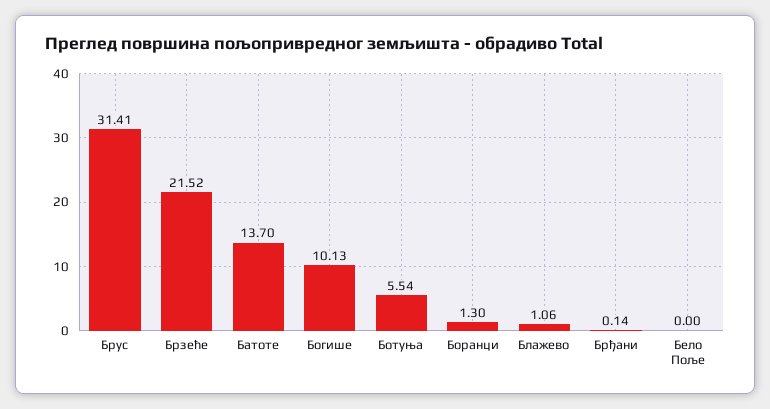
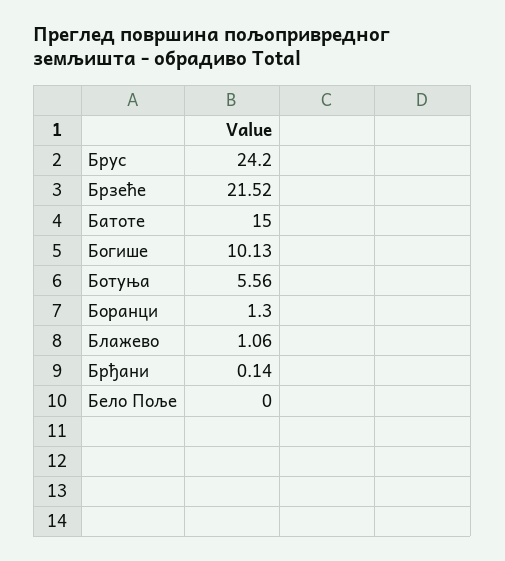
  {
-   "Брус": 31.41,
+   "Брус": 24.2,
    "Брзеће": 21.52,
-   "Батоте": 13.7,
+   "Батоте": 15,
    "Богише": 10.13,
-   "Ботуња": 5.54,
+   "Ботуња": 5.56,
    "Боранци": 1.3,
    "Блажево": 1.06,
    "Брђани": 0.14,
    "Бело Поље": 0
  }

